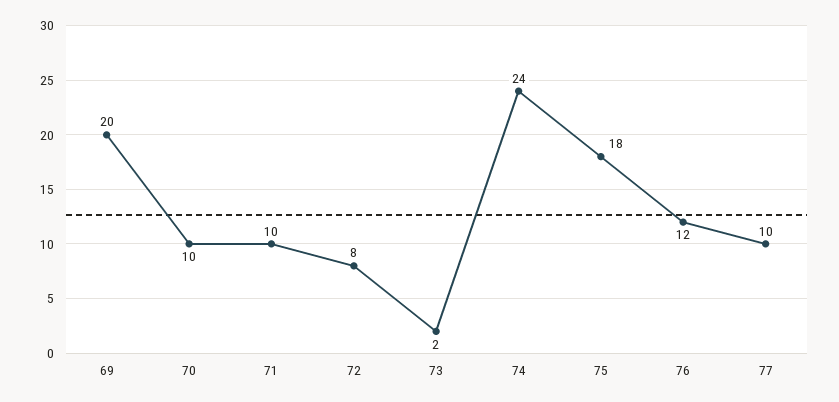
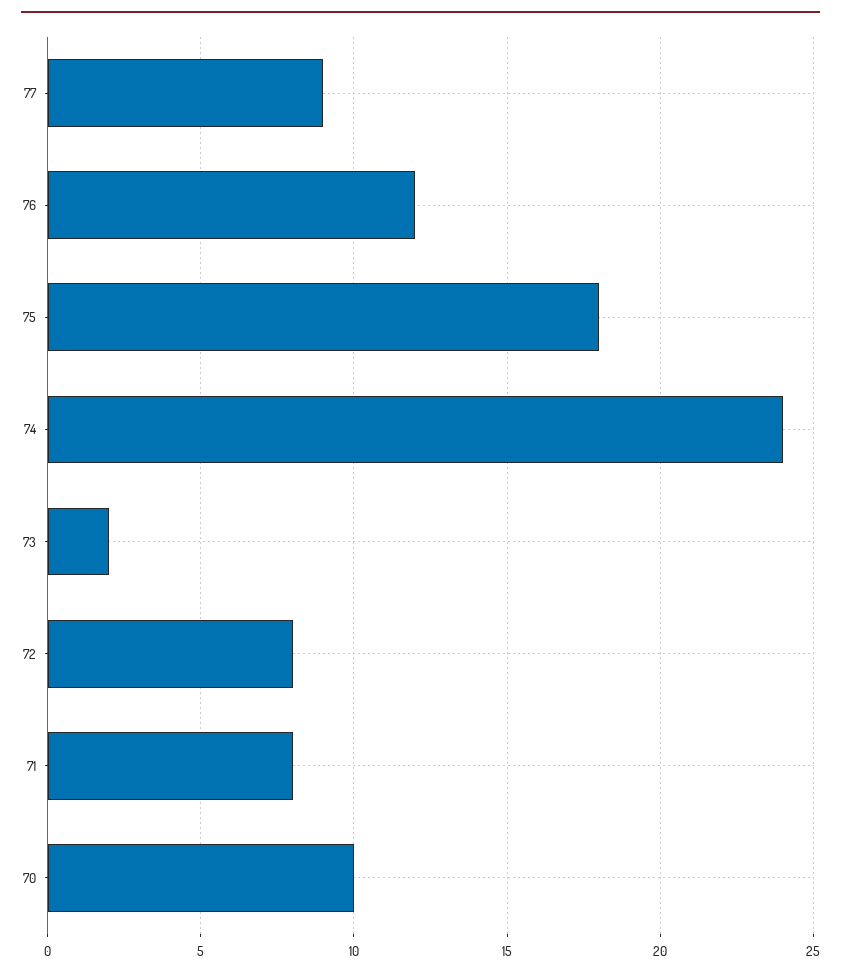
  {
-   "69": 20,
    "70": 10,
-   "71": 10,
+   "71": 8,
    "72": 8,
    "73": 2,
    "74": 24,
    "75": 18,
    "76": 12,
-   "77": 10
+   "77": 9
  }

